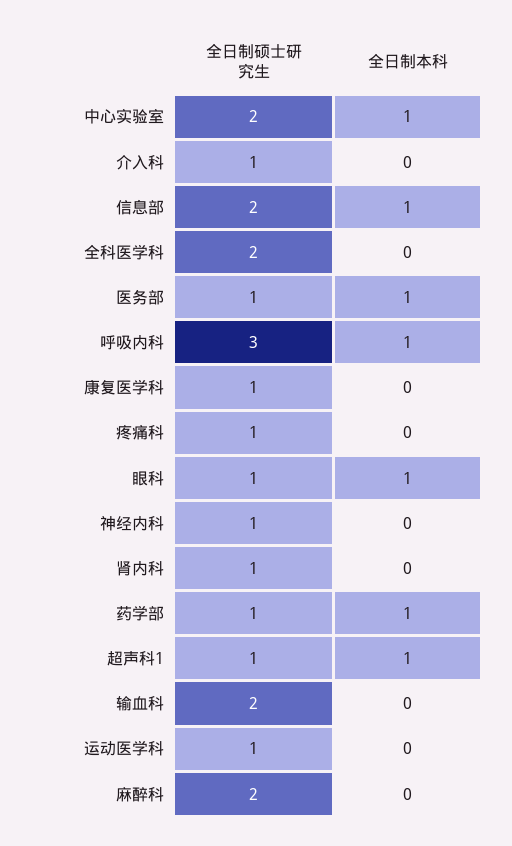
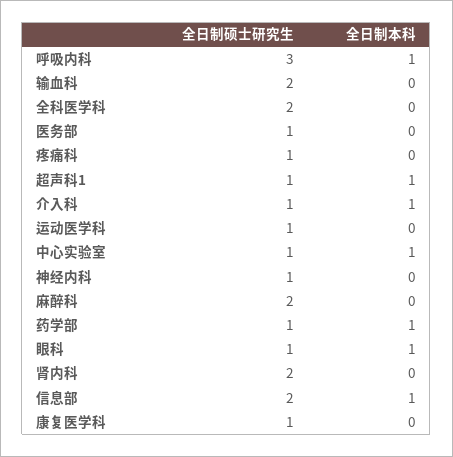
  {
    "全日制硕士研究生": {
-     "中心实验室": 2,
+     "中心实验室": 1,
      "介入科": 1,
      "信息部": 2,
      "全科医学科": 2,
      "医务部": 1,
      "呼吸内科": 3,
      "康复医学科": 1,
      "疼痛科": 1,
      "眼科": 1,
      "神经内科": 1,
-     "肾内科": 1,
+     "肾内科": 2,
      "药学部": 1,
      "超声科1": 1,
      "输血科": 2,
      "运动医学科": 1,
      "麻醉科": 2
    },
    "全日制本科": {
      "中心实验室": 1,
-     "介入科": 0,
+     "介入科": 1,
      "信息部": 1,
      "全科医学科": 0,
-     "医务部": 1,
+     "医务部": 0,
      "呼吸内科": 1,
      "康复医学科": 0,
      "疼痛科": 0,
      "眼科": 1,
      "神经内科": 0,
      "肾内科": 0,
      "药学部": 1,
      "超声科1": 1,
      "输血科": 0,
      "运动医学科": 0,
      "麻醉科": 0
    }
  }

